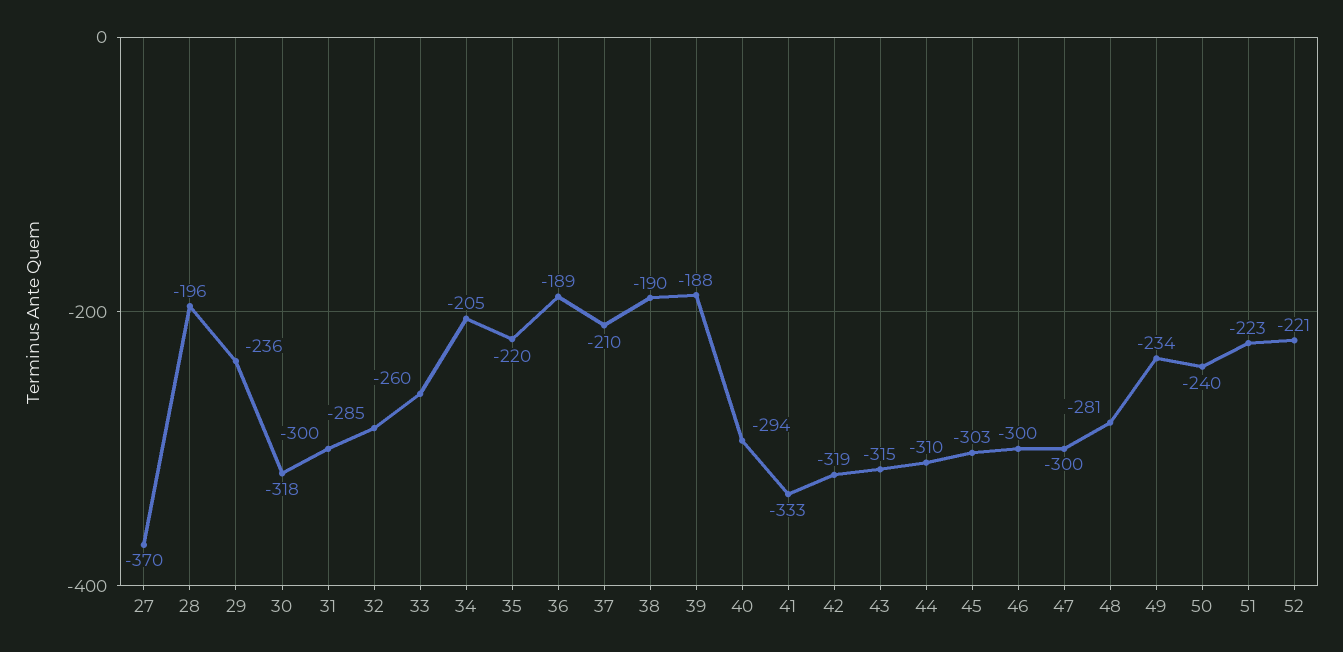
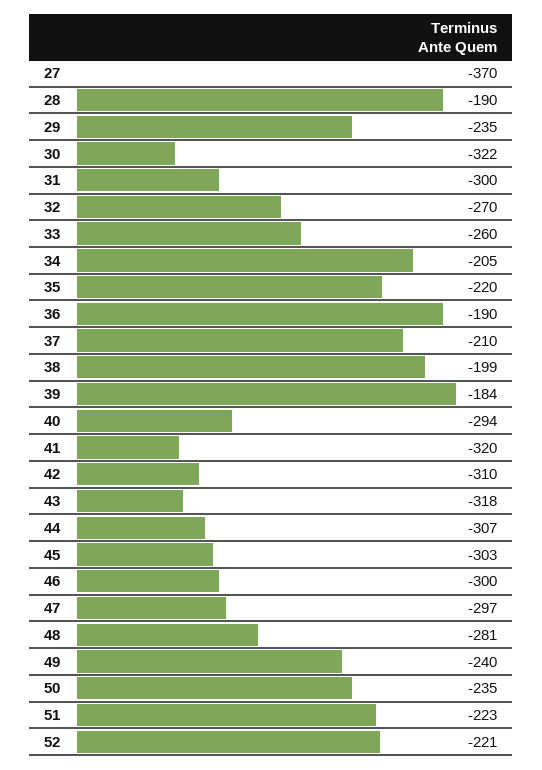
  {
    "27": -370,
-   "28": -196,
+   "28": -190,
-   "29": -236,
+   "29": -235,
-   "30": -318,
+   "30": -322,
    "31": -300,
-   "32": -285,
+   "32": -270,
    "33": -260,
    "34": -205,
    "35": -220,
-   "36": -189,
+   "36": -190,
    "37": -210,
-   "38": -190,
+   "38": -199,
-   "39": -188,
+   "39": -184,
    "40": -294,
-   "41": -333,
+   "41": -320,
-   "42": -319,
+   "42": -310,
-   "43": -315,
+   "43": -318,
-   "44": -310,
+   "44": -307,
    "45": -303,
    "46": -300,
-   "47": -300,
+   "47": -297,
    "48": -281,
-   "49": -234,
+   "49": -240,
-   "50": -240,
+   "50": -235,
    "51": -223,
    "52": -221
  }

